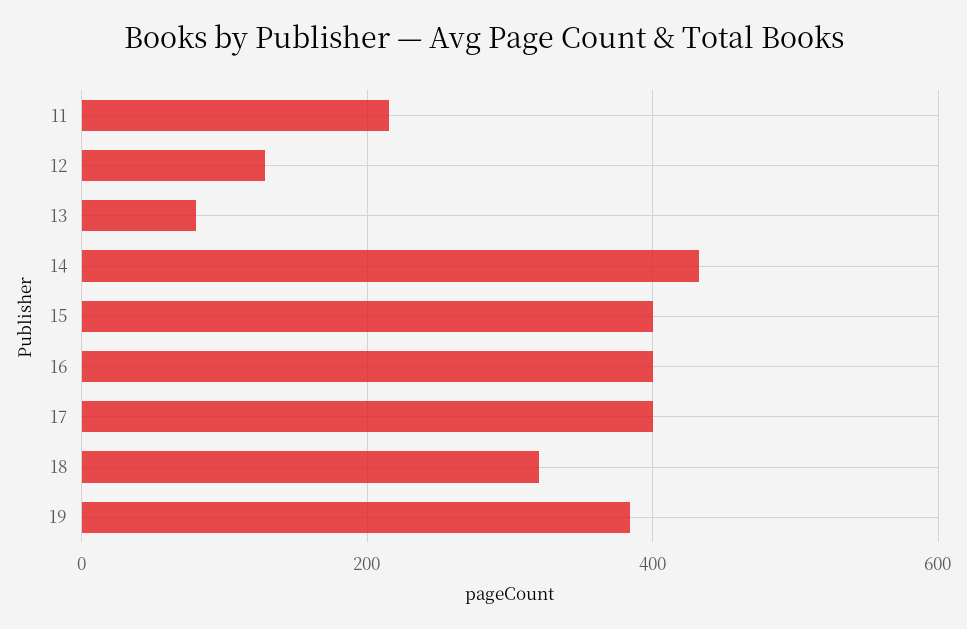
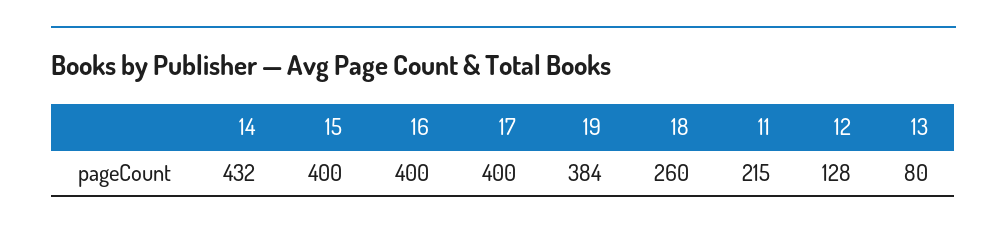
  {
    "11": 215,
    "12": 128,
    "13": 80,
    "14": 432,
    "15": 400,
    "16": 400,
    "17": 400,
-   "18": 320,
+   "18": 260,
    "19": 384
  }

